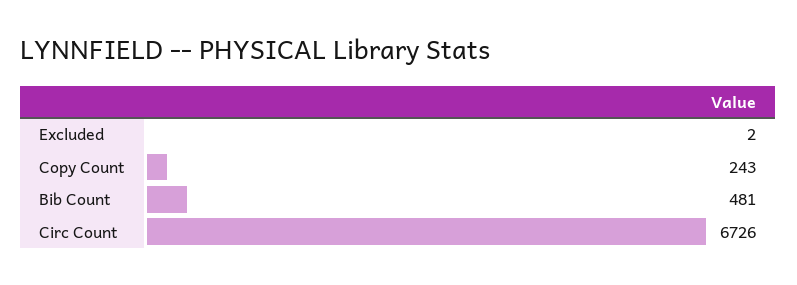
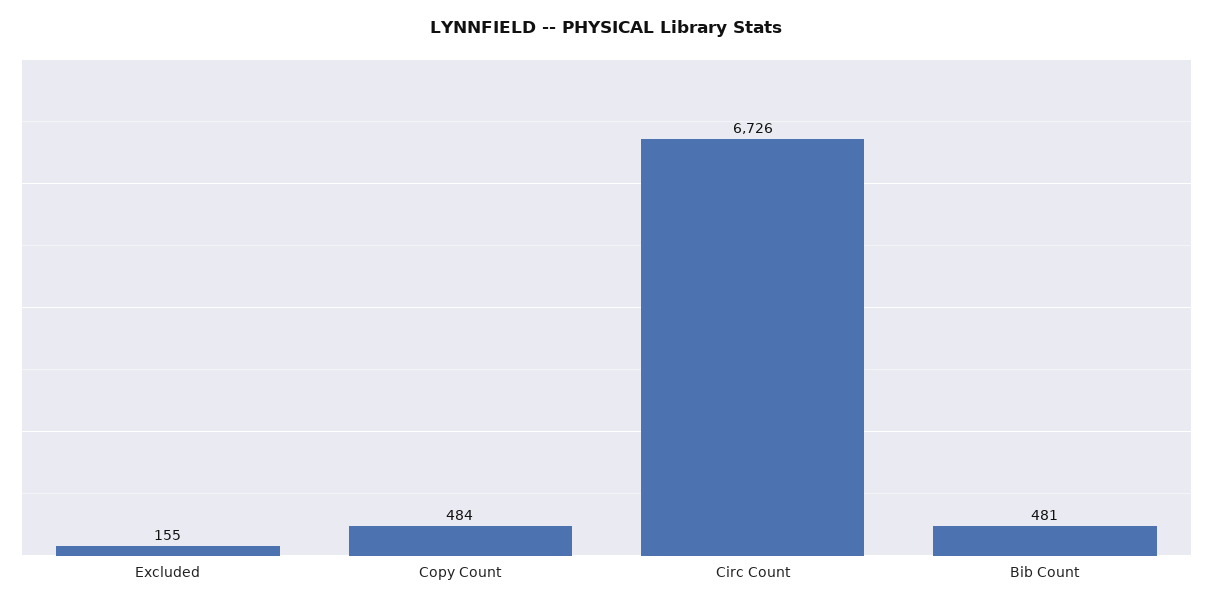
  {
-   "Excluded": 2,
+   "Excluded": 155,
-   "Copy Count": 243,
+   "Copy Count": 484,
    "Bib Count": 481,
    "Circ Count": 6726
  }

